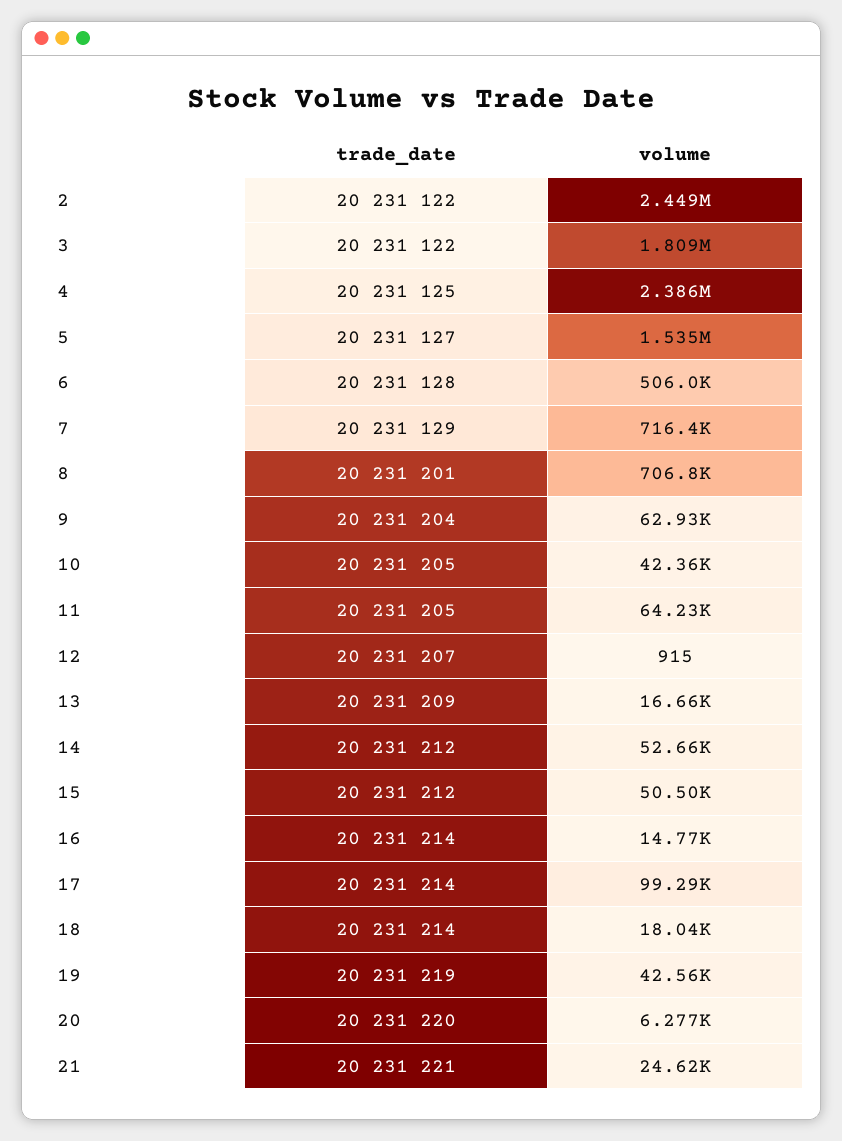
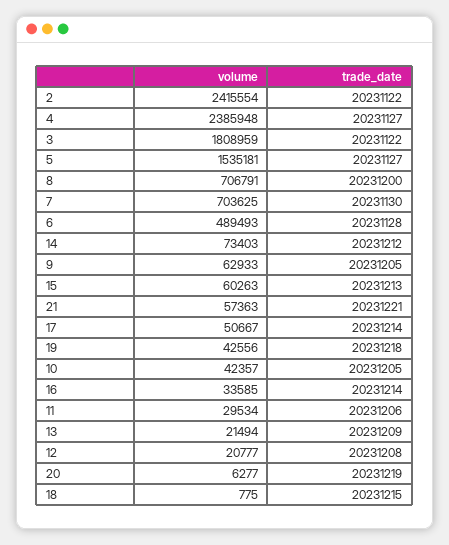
  {
    "trade_date": {
      "2": 20231122,
      "3": 20231122,
-     "4": 20231125,
+     "4": 20231127,
      "5": 20231127,
      "6": 20231128,
-     "7": 20231129,
+     "7": 20231130,
-     "8": 20231201,
+     "8": 20231200,
-     "9": 20231204,
+     "9": 20231205,
      "10": 20231205,
-     "11": 20231205,
+     "11": 20231206,
-     "12": 20231207,
+     "12": 20231208,
      "13": 20231209,
      "14": 20231212,
-     "15": 20231212,
+     "15": 20231213,
      "16": 20231214,
      "17": 20231214,
-     "18": 20231214,
+     "18": 20231215,
-     "19": 20231219,
+     "19": 20231218,
-     "20": 20231220,
+     "20": 20231219,
      "21": 20231221
    },
    "volume": {
-     "2": 2449000,
+     "2": 2415554,
      "3": 1808959,
      "4": 2385948,
      "5": 1535181,
-     "6": 506000,
+     "6": 489493,
-     "7": 716400,
+     "7": 703625,
      "8": 706791,
      "9": 62933,
      "10": 42357,
-     "11": 64230,
+     "11": 29534,
-     "12": 915,
+     "12": 20777,
-     "13": 16660,
+     "13": 21494,
-     "14": 52660,
+     "14": 73403,
-     "15": 50500,
+     "15": 60263,
-     "16": 14770,
+     "16": 33585,
-     "17": 99290,
+     "17": 50667,
-     "18": 18040,
+     "18": 775,
      "19": 42556,
      "20": 6277,
-     "21": 24620
+     "21": 57363
    }
  }

